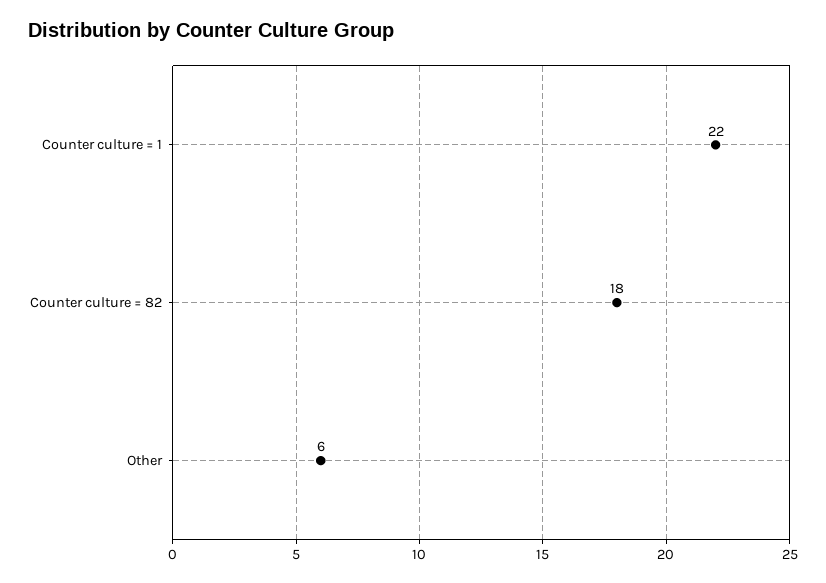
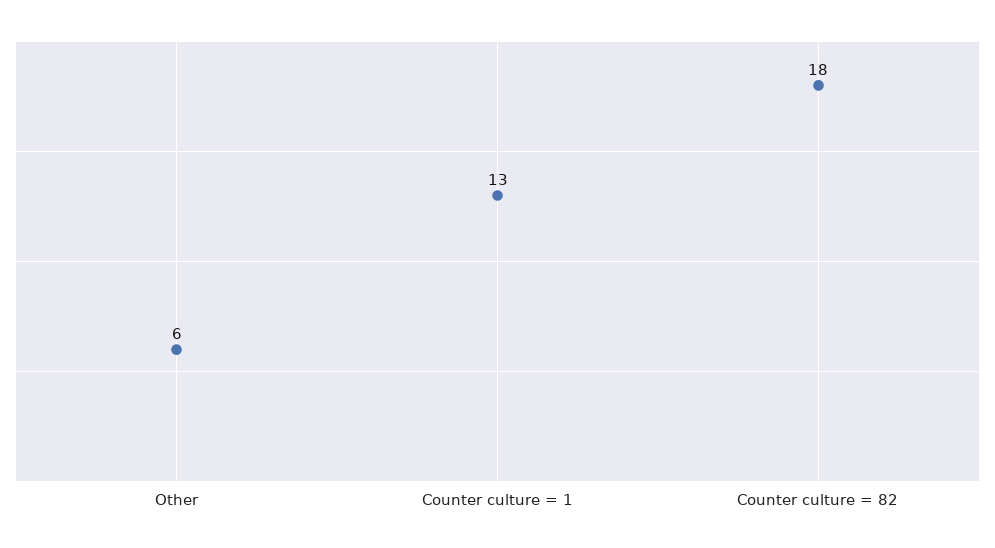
  {
-   "Counter culture = 1": 22,
+   "Counter culture = 1": 13,
    "Counter culture = 82": 18,
    "Other": 6
  }

